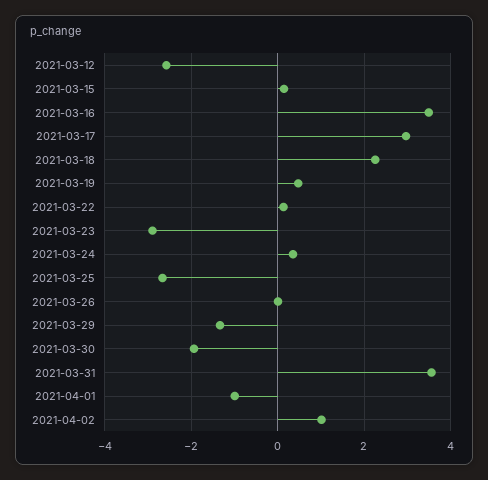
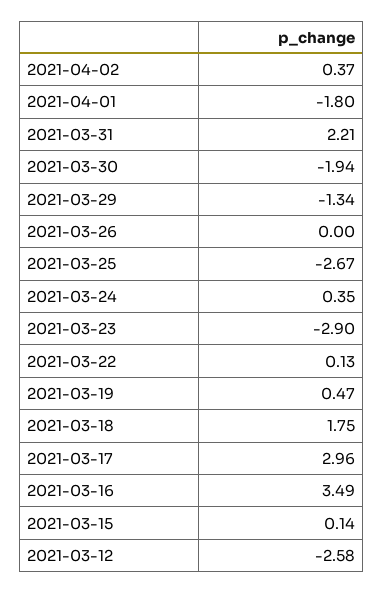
  {
    "2021-03-12": -2.58,
    "2021-03-15": 0.14,
    "2021-03-16": 3.49,
    "2021-03-17": 2.96,
-   "2021-03-18": 2.2,
+   "2021-03-18": 1.75,
    "2021-03-19": 0.47,
    "2021-03-22": 0.13,
    "2021-03-23": -2.9,
    "2021-03-24": 0.35,
    "2021-03-25": -2.67,
    "2021-03-26": 0,
    "2021-03-29": -1.34,
    "2021-03-30": -1.94,
-   "2021-03-31": 3.6,
+   "2021-03-31": 2.21,
-   "2021-04-01": -1,
+   "2021-04-01": -1.8,
-   "2021-04-02": 1
+   "2021-04-02": 0.37
  }

